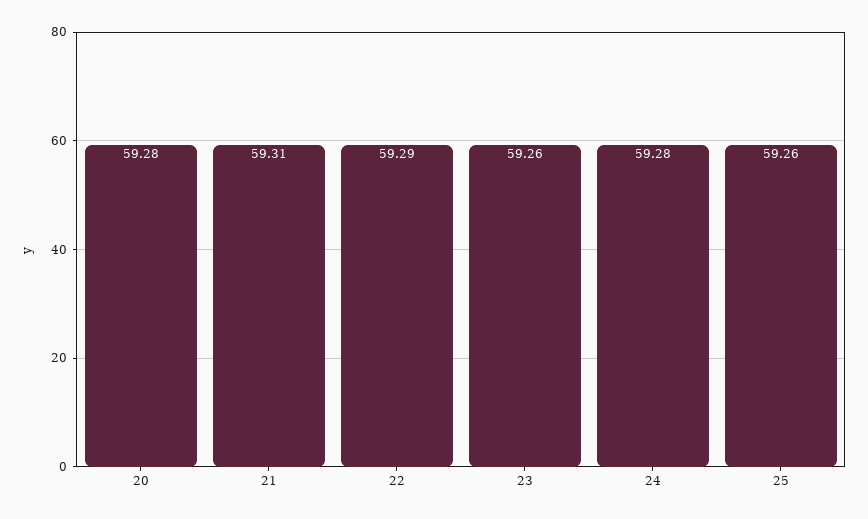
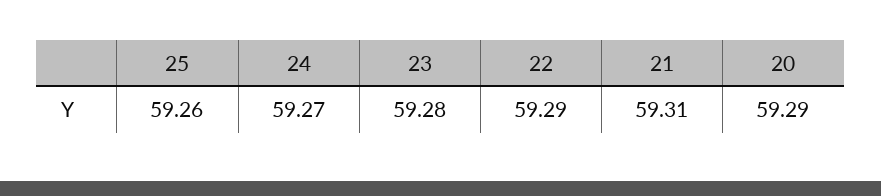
  {
-   "20": 59.28,
+   "20": 59.29,
    "21": 59.31,
    "22": 59.29,
-   "23": 59.26,
+   "23": 59.28,
-   "24": 59.28,
+   "24": 59.27,
    "25": 59.26
  }

